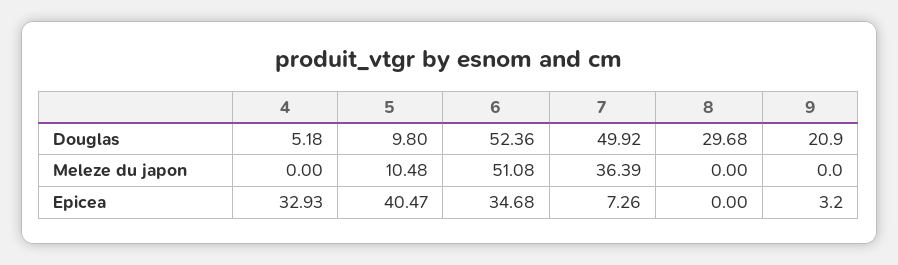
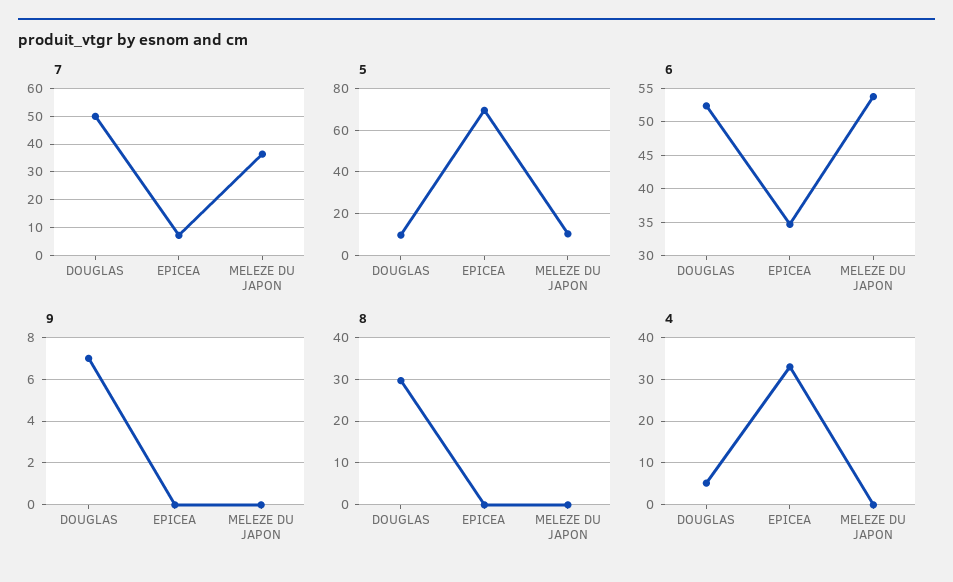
  {
    "4": {
      "Douglas": 5.18,
      "Meleze du japon": 0,
      "Epicea": 32.93
    },
    "5": {
      "Douglas": 9.8,
      "Meleze du japon": 10.48,
-     "Epicea": 40.47
+     "Epicea": 70
    },
    "6": {
      "Douglas": 52.36,
-     "Meleze du japon": 51.08,
+     "Meleze du japon": 54,
      "Epicea": 34.68
    },
    "7": {
      "Douglas": 49.92,
      "Meleze du japon": 36.39,
      "Epicea": 7.26
    },
    "8": {
      "Douglas": 29.68,
      "Meleze du japon": 0,
      "Epicea": 0
    },
    "9": {
-     "Douglas": 20.9,
+     "Douglas": 7,
      "Meleze du japon": 0,
-     "Epicea": 3.2
+     "Epicea": 0
    }
  }

